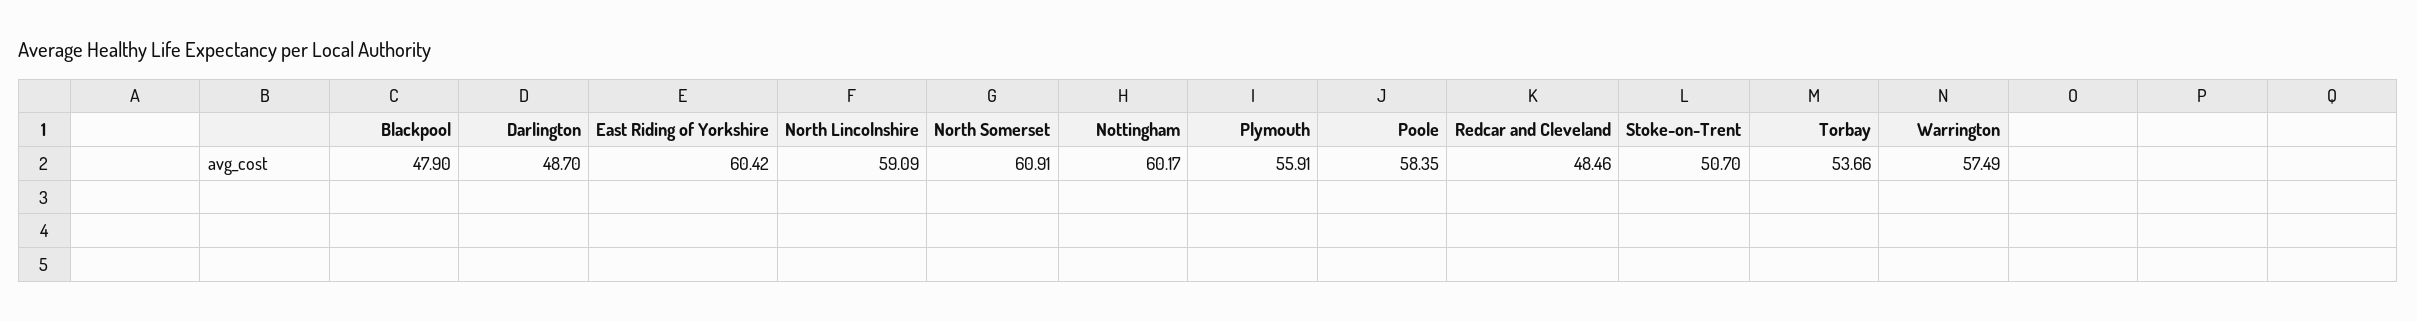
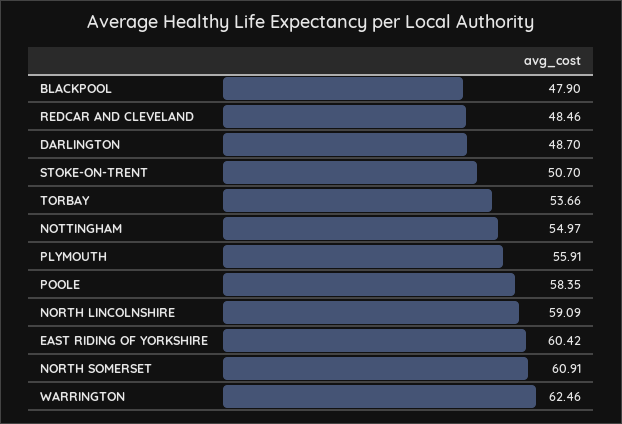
  {
    "Blackpool": 47.9,
    "Darlington": 48.7,
    "East Riding of Yorkshire": 60.42,
    "North Lincolnshire": 59.09,
    "North Somerset": 60.91,
-   "Nottingham": 60.17,
+   "Nottingham": 54.97,
    "Plymouth": 55.91,
    "Poole": 58.35,
    "Redcar and Cleveland": 48.46,
    "Stoke-on-Trent": 50.7,
    "Torbay": 53.66,
-   "Warrington": 57.49
+   "Warrington": 62.46
  }

